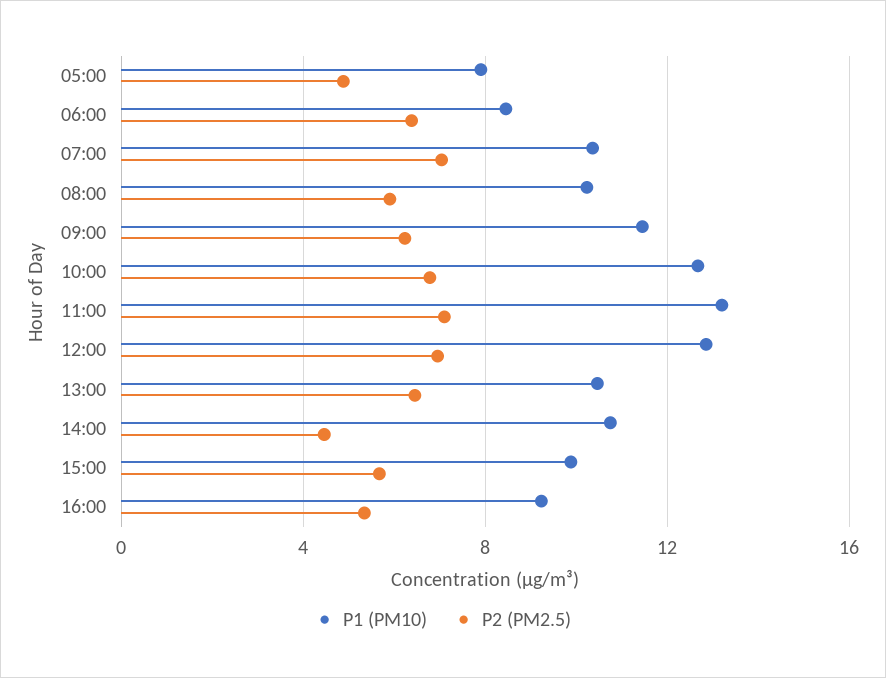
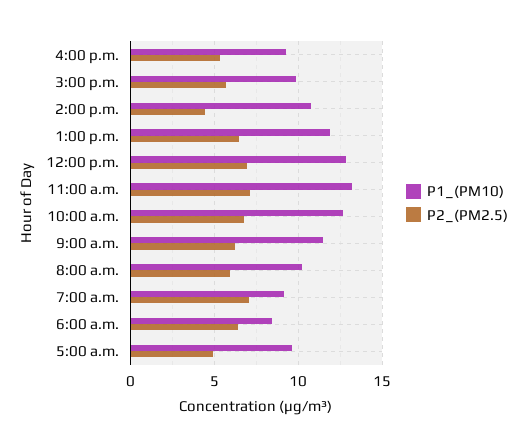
  {
    "P1 (PM10)": {
-     "05:00": 8,
+     "05:00": 9.5,
      "06:00": 8.5,
-     "07:00": 10.5,
+     "07:00": 9,
      "08:00": 10,
      "09:00": 11.5,
      "10:00": 12.5,
      "11:00": 13,
      "12:00": 13,
-     "13:00": 10.5,
+     "13:00": 12,
      "14:00": 11,
      "15:00": 10,
      "16:00": 9
    },
    "P2 (PM2.5)": {
      "05:00": 5,
      "06:00": 6.5,
      "07:00": 7,
      "08:00": 6,
      "09:00": 6,
      "10:00": 7,
      "11:00": 7,
      "12:00": 7,
      "13:00": 6.5,
      "14:00": 4.5,
      "15:00": 5.5,
      "16:00": 5.5
    }
  }

